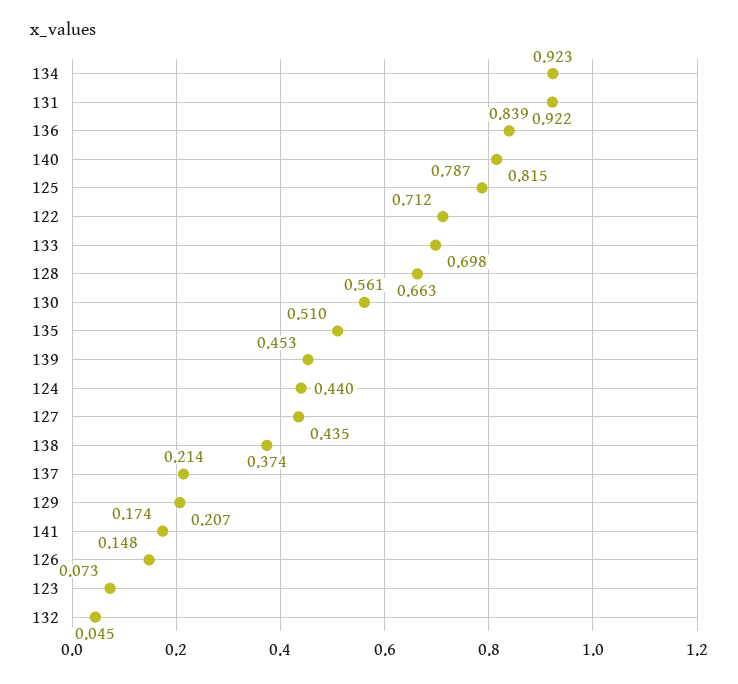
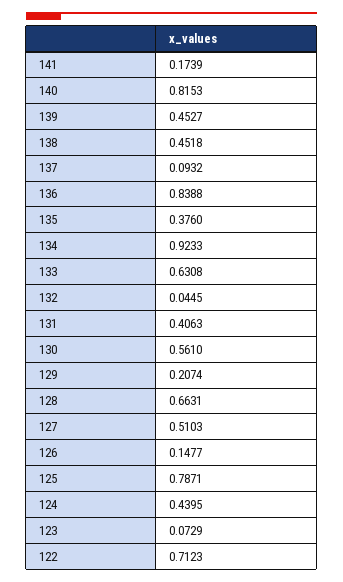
  {
    "134": 0.9233,
-   "131": 0.922,
+   "131": 0.4063,
    "136": 0.8388,
    "140": 0.8153,
    "125": 0.7871,
    "122": 0.7123,
-   "133": 0.698,
+   "133": 0.6308,
    "128": 0.6631,
    "130": 0.561,
-   "135": 0.51,
+   "135": 0.376,
    "139": 0.4527,
    "124": 0.4395,
-   "127": 0.435,
+   "127": 0.5103,
-   "138": 0.374,
+   "138": 0.4518,
-   "137": 0.214,
+   "137": 0.0932,
    "129": 0.2074,
    "141": 0.1739,
    "126": 0.1477,
    "123": 0.0729,
    "132": 0.0445
  }

